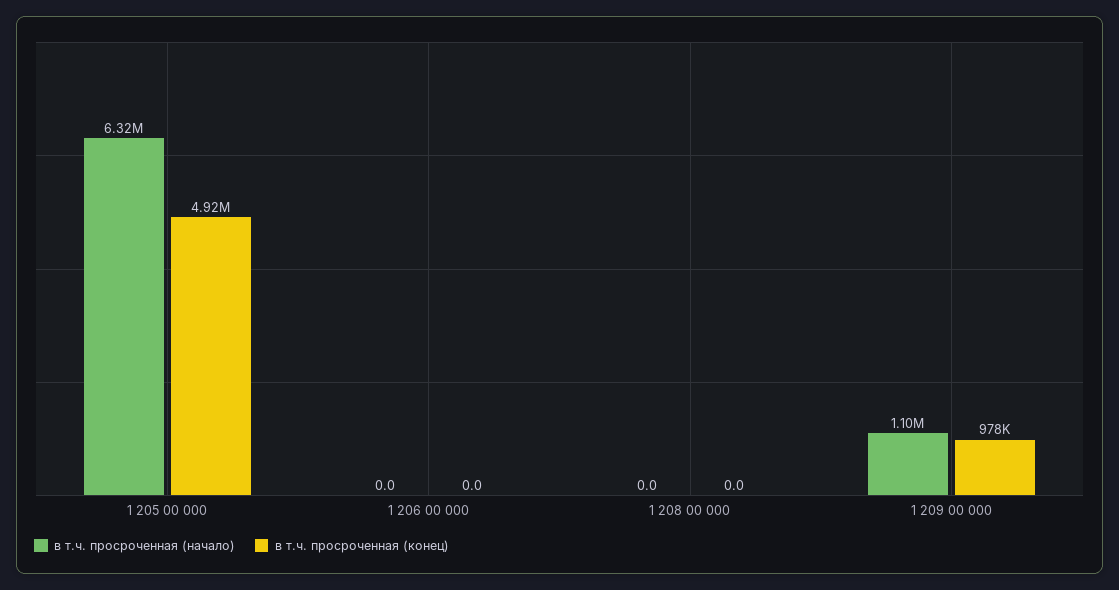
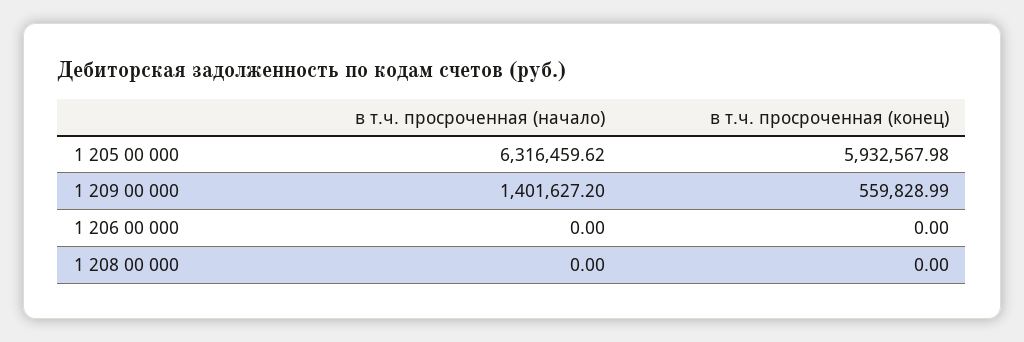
  {
    "в т.ч. просроченная (начало)": {
      "1 205 00 000": 6316459.62,
      "1 206 00 000": 0,
      "1 208 00 000": 0,
-     "1 209 00 000": 1100000
+     "1 209 00 000": 1401627.2
    },
    "в т.ч. просроченная (конец)": {
-     "1 205 00 000": 4920000,
+     "1 205 00 000": 5932567.98,
      "1 206 00 000": 0,
      "1 208 00 000": 0,
-     "1 209 00 000": 978000
+     "1 209 00 000": 559828.99
    }
  }

